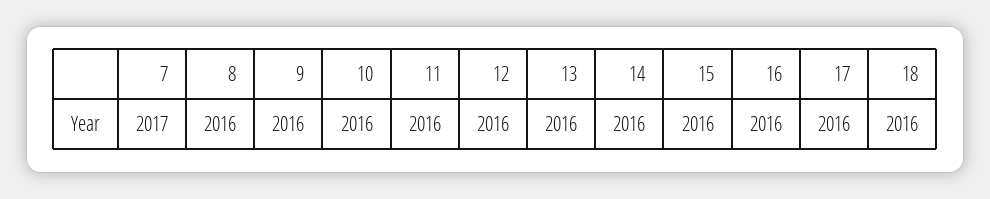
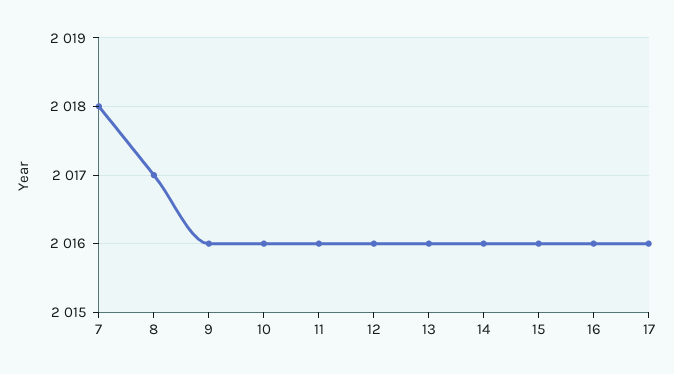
  {
-   "7": 2017,
+   "7": 2018,
-   "8": 2016,
+   "8": 2017,
    "9": 2016,
    "10": 2016,
    "11": 2016,
    "12": 2016,
    "13": 2016,
    "14": 2016,
    "15": 2016,
    "16": 2016,
-   "17": 2016,
+   "17": 2016
-   "18": 2016
  }

